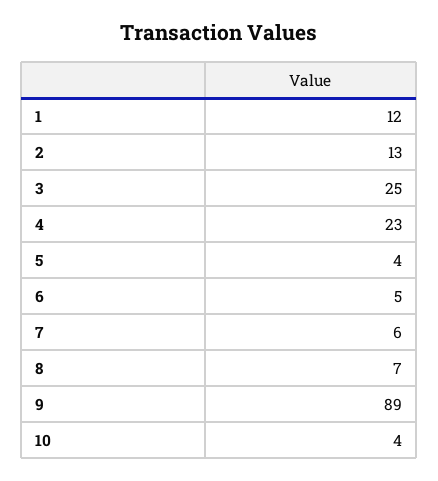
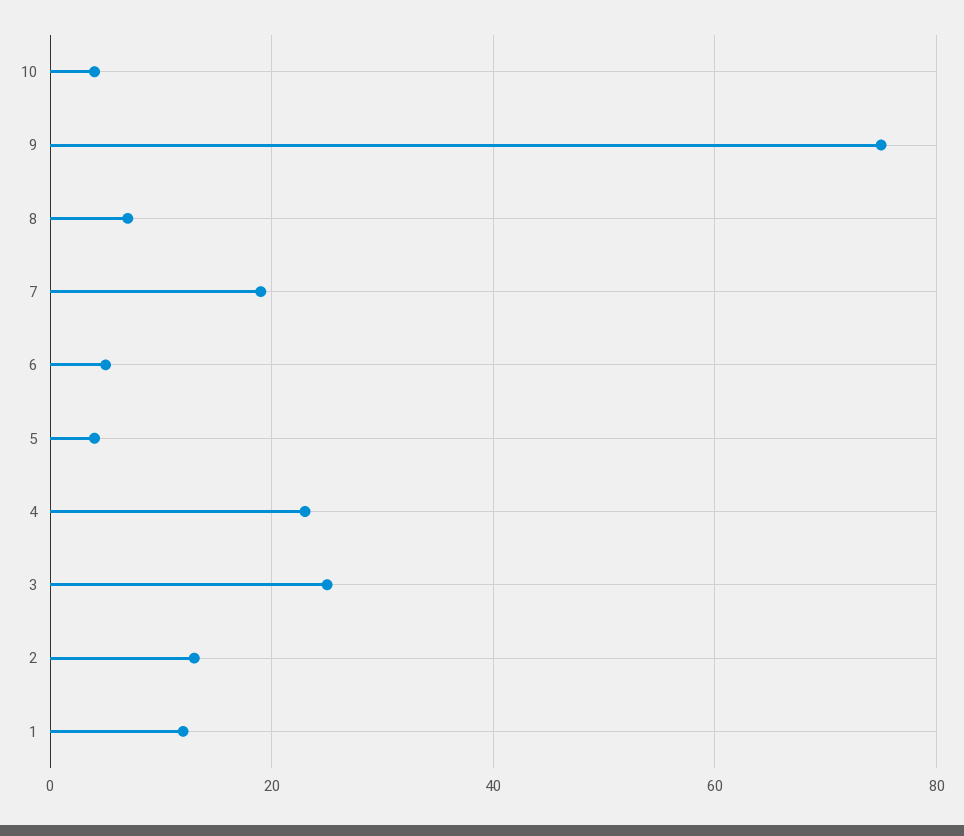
  {
    "1": 12,
    "2": 13,
    "3": 25,
    "4": 23,
    "5": 4,
    "6": 5,
-   "7": 6,
+   "7": 20,
    "8": 7,
-   "9": 89,
+   "9": 75,
    "10": 4
  }

